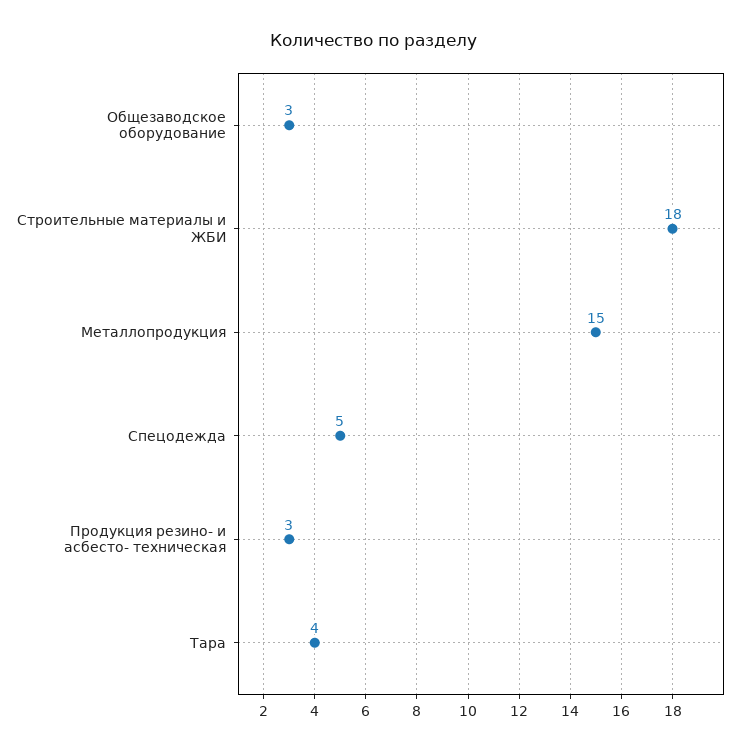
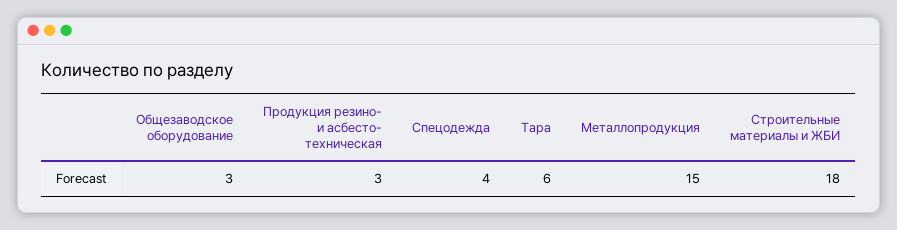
  {
    "Общезаводское оборудование": 3,
    "Строительные материалы и ЖБИ": 18,
    "Металлопродукция": 15,
-   "Спецодежда": 5,
+   "Спецодежда": 4,
    "Продукция резино- и асбесто- техническая": 3,
-   "Тара": 4
+   "Тара": 6
  }

